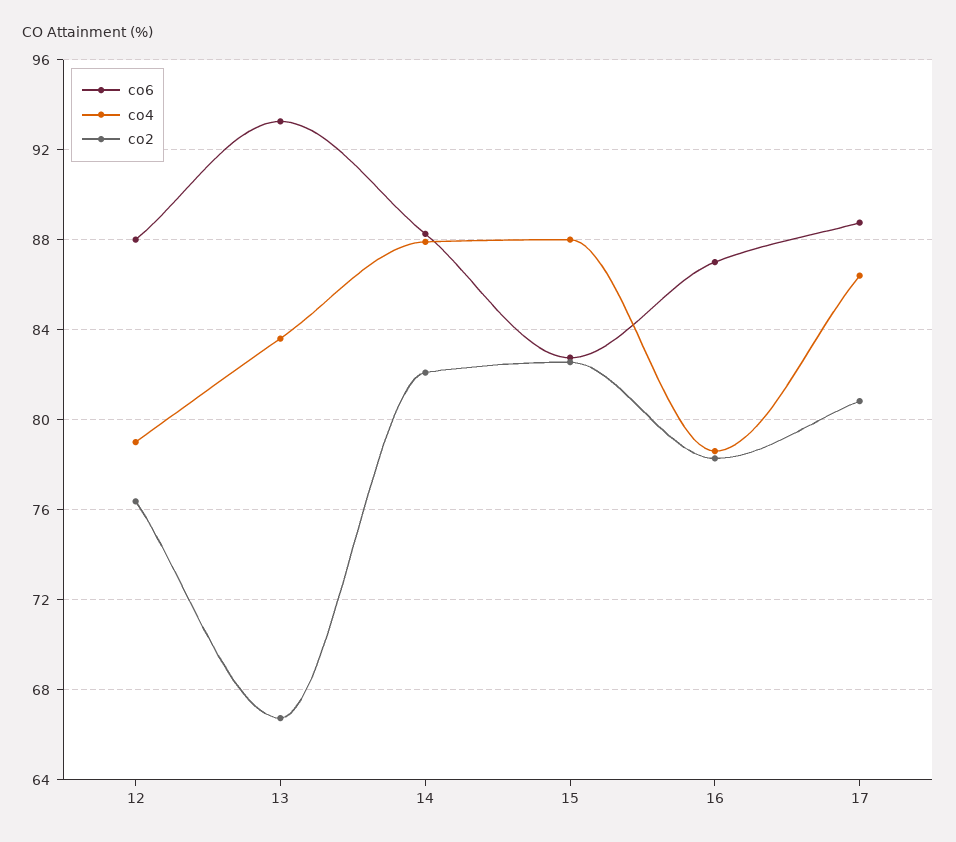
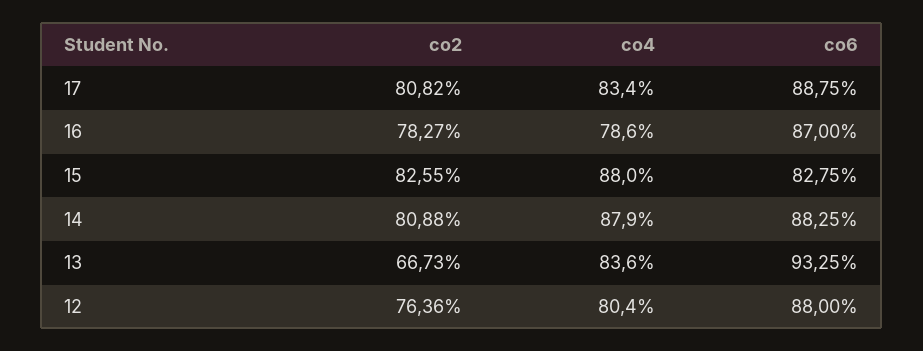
  {
    "co6": {
      "12": 88,
      "13": 93.25,
      "14": 88.25,
      "15": 82.75,
      "16": 87,
      "17": 88.75
    },
    "co4": {
-     "12": 79,
+     "12": 80.4,
      "13": 83.6,
      "14": 87.9,
      "15": 88,
      "16": 78.6,
-     "17": 86.5
+     "17": 83.4
    },
    "co2": {
      "12": 76.36,
      "13": 66.73,
-     "14": 82,
+     "14": 80.88,
      "15": 82.55,
      "16": 78.27,
      "17": 80.82
    }
  }

